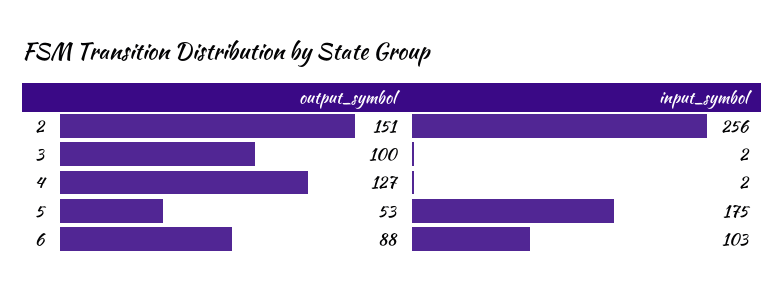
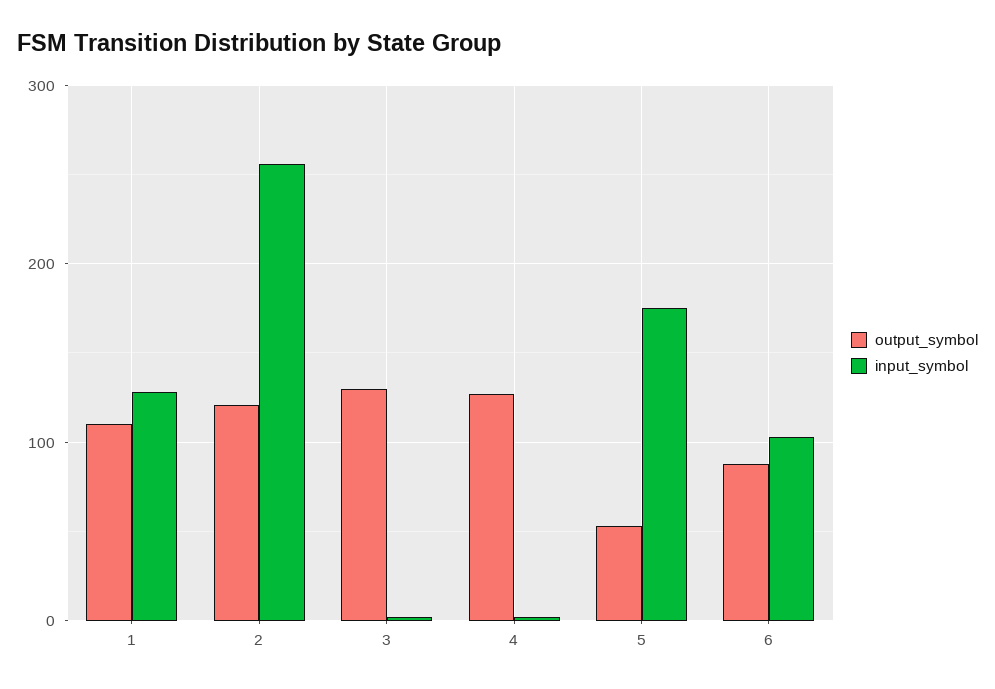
  {
    "output_symbol": {
-     "2": 151,
+     "2": 120,
-     "3": 100,
+     "3": 130,
      "4": 127,
      "5": 53,
-     "6": 88
+     "6": 88,
+     "1": 110
    },
    "input_symbol": {
      "2": 256,
      "3": 2,
      "4": 2,
      "5": 175,
-     "6": 103
+     "6": 103,
+     "1": 130
    }
  }

